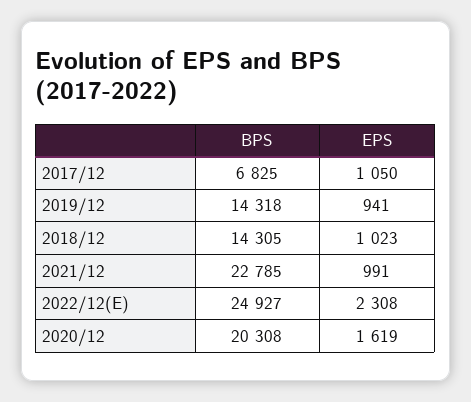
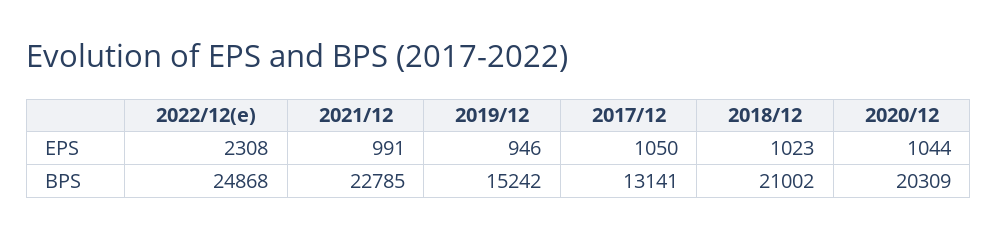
  {
    "BPS": {
-     "2017/12": 6825,
+     "2017/12": 13141,
-     "2019/12": 14318,
+     "2019/12": 15242,
-     "2018/12": 14305,
+     "2018/12": 21002,
      "2021/12": 22785,
-     "2022/12(E)": 24927,
+     "2022/12(E)": 24868,
-     "2020/12": 20308
+     "2020/12": 20309
    },
    "EPS": {
      "2017/12": 1050,
-     "2019/12": 941,
+     "2019/12": 946,
      "2018/12": 1023,
      "2021/12": 991,
      "2022/12(E)": 2308,
-     "2020/12": 1619
+     "2020/12": 1044
    }
  }

